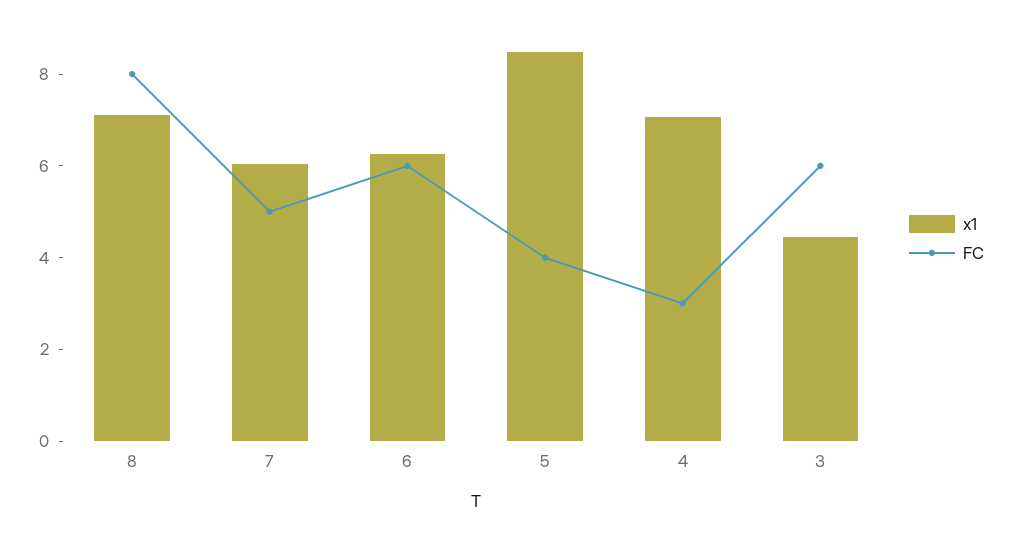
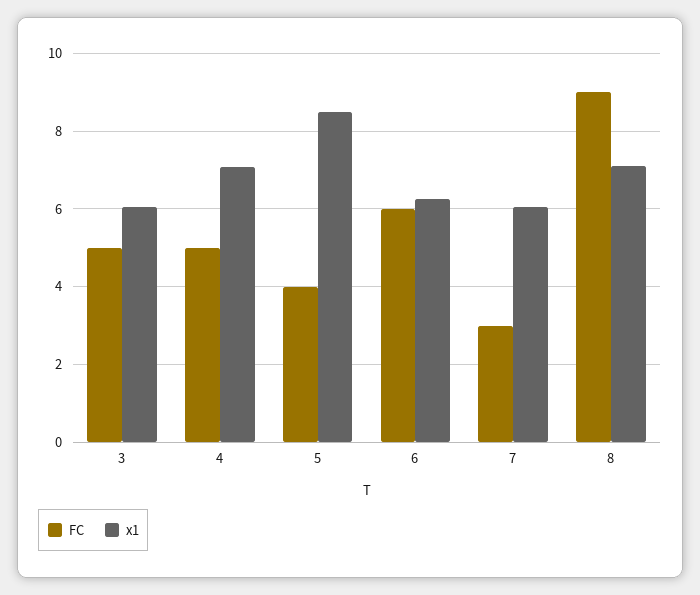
  {
    "x1": {
      "8": 7.2,
      "7": 6,
      "6": 6.2,
      "5": 8.4,
      "4": 7,
-     "3": 4.5
+     "3": 6
    },
    "FC": {
-     "8": 8,
+     "8": 9,
-     "7": 5,
+     "7": 3,
      "6": 6,
      "5": 4,
-     "4": 3,
+     "4": 5,
-     "3": 6
+     "3": 5
    }
  }

